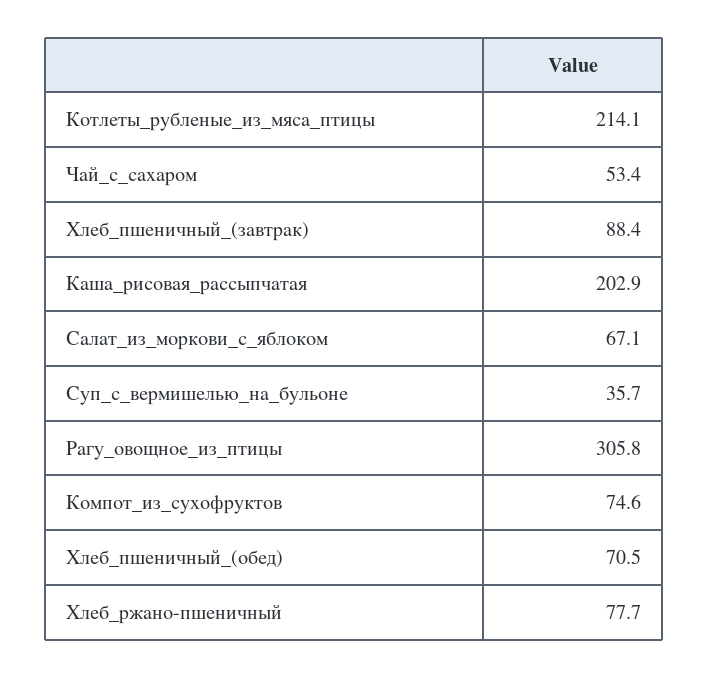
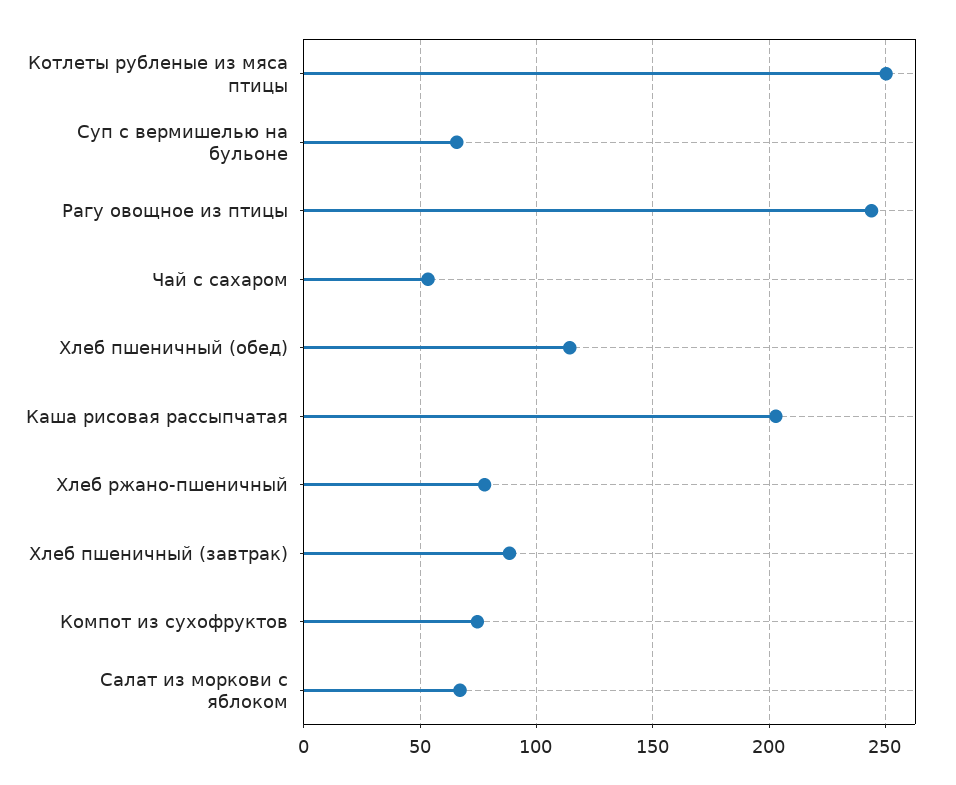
  {
-   "Котлеты_рубленые_из_мяса_птицы": 214.1,
+   "Котлеты_рубленые_из_мяса_птицы": 250,
    "Чай_с_сахаром": 53.4,
    "Хлеб_пшеничный_(завтрак)": 88.4,
    "Каша_рисовая_рассыпчатая": 202.9,
    "Салат_из_моркови_с_яблоком": 67.1,
-   "Суп_с_вермишелью_на_бульоне": 35.7,
+   "Суп_с_вермишелью_на_бульоне": 65,
-   "Рагу_овощное_из_птицы": 305.8,
+   "Рагу_овощное_из_птицы": 245,
    "Компот_из_сухофруктов": 74.6,
-   "Хлеб_пшеничный_(обед)": 70.5,
+   "Хлеб_пшеничный_(обед)": 115,
    "Хлеб_ржано-пшеничный": 77.7
  }

